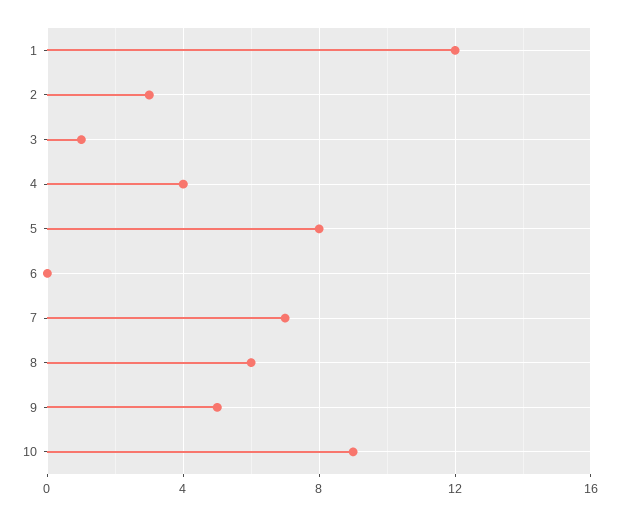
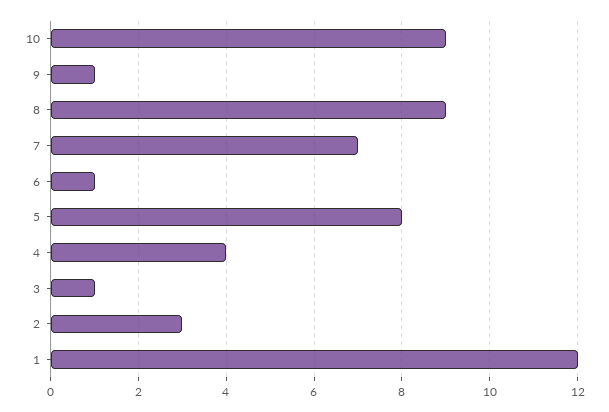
  {
    "1": 12,
    "2": 3,
    "3": 1,
    "4": 4,
    "5": 8,
-   "6": 0,
+   "6": 1,
    "7": 7,
-   "8": 6,
+   "8": 9,
-   "9": 5,
+   "9": 1,
    "10": 9
  }

